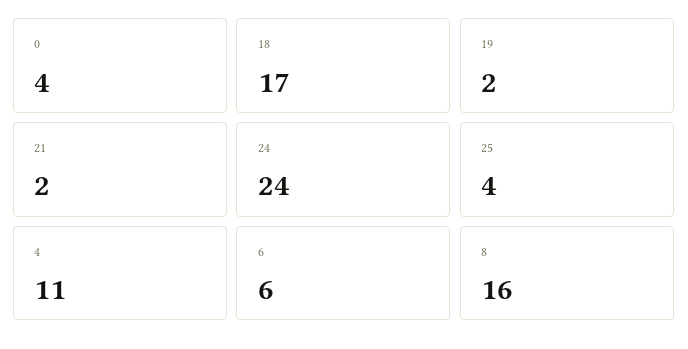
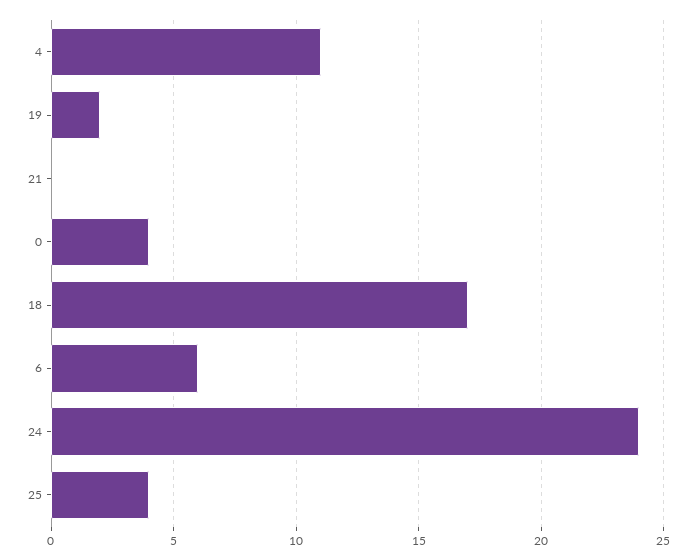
  {
    "0": 4,
    "18": 17,
    "19": 2,
-   "21": 2,
+   "21": 0,
    "24": 24,
    "25": 4,
    "4": 11,
-   "6": 6,
+   "6": 6
-   "8": 16
  }

